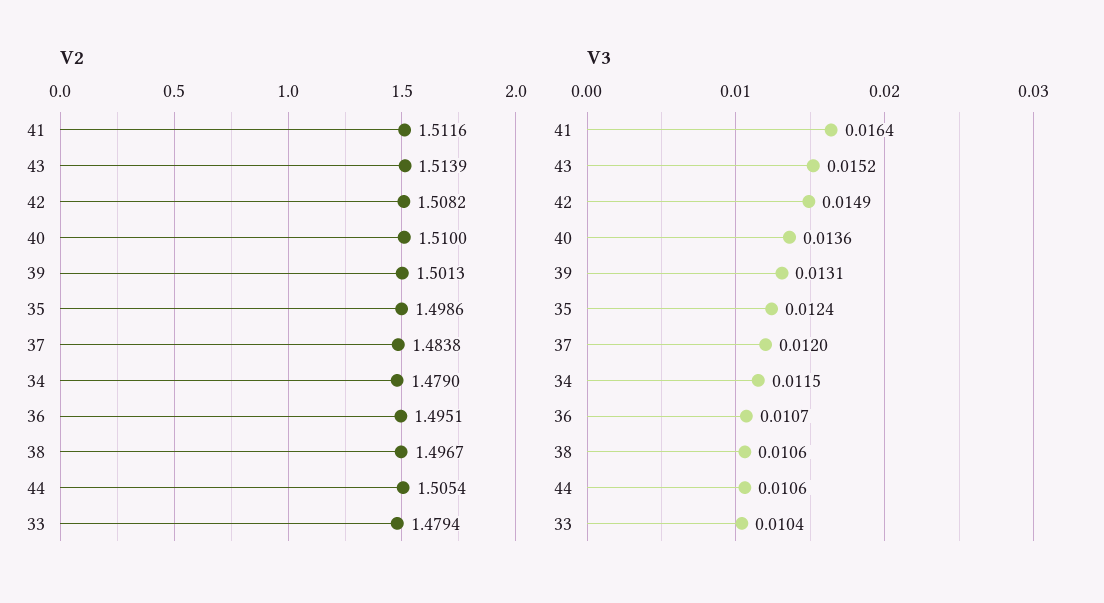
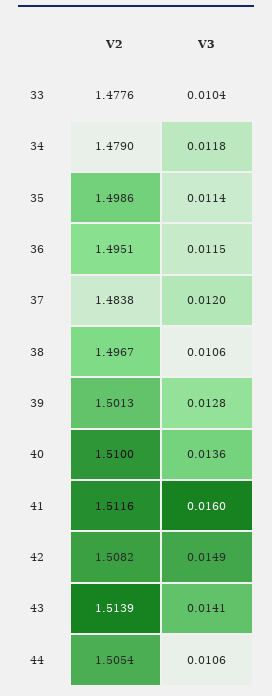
  {
    "V2": {
      "41": 1.5116,
      "43": 1.5139,
      "42": 1.5082,
      "40": 1.51,
      "39": 1.5013,
      "35": 1.4986,
      "37": 1.4838,
      "34": 1.479,
      "36": 1.4951,
      "38": 1.4967,
      "44": 1.5054,
-     "33": 1.4794
+     "33": 1.4776
    },
    "V3": {
-     "41": 0.0164,
+     "41": 0.016,
-     "43": 0.0152,
+     "43": 0.0141,
      "42": 0.0149,
      "40": 0.0136,
-     "39": 0.0131,
+     "39": 0.0128,
-     "35": 0.0124,
+     "35": 0.0114,
      "37": 0.012,
-     "34": 0.0115,
+     "34": 0.0118,
-     "36": 0.0107,
+     "36": 0.0115,
      "38": 0.0106,
      "44": 0.0106,
      "33": 0.0104
    }
  }

